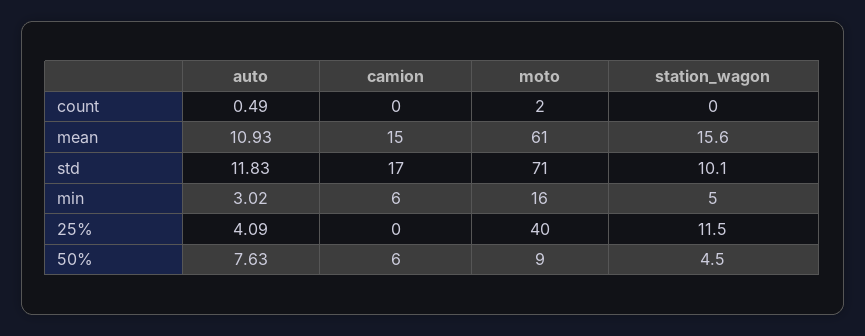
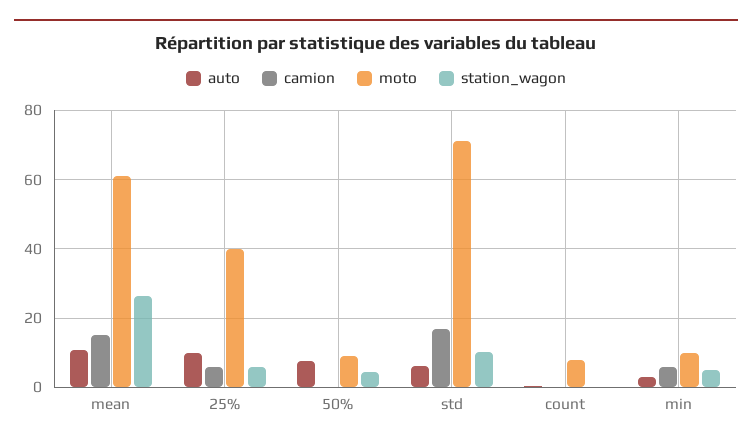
  {
    "auto": {
      "count": 0.49,
      "mean": 10.93,
-     "std": 11.83,
+     "std": 6,
      "min": 3.02,
-     "25%": 4.09,
+     "25%": 10,
      "50%": 7.63
    },
    "camion": {
      "count": 0,
      "mean": 15,
      "std": 17,
      "min": 6,
-     "25%": 0,
+     "25%": 6,
-     "50%": 6
+     "50%": 0
    },
    "moto": {
-     "count": 2,
+     "count": 8,
      "mean": 61,
      "std": 71,
-     "min": 16,
+     "min": 10,
      "25%": 40,
      "50%": 9
    },
    "station_wagon": {
      "count": 0,
-     "mean": 15.6,
+     "mean": 26,
      "std": 10.1,
      "min": 5,
-     "25%": 11.5,
+     "25%": 6,
      "50%": 4.5
    }
  }

